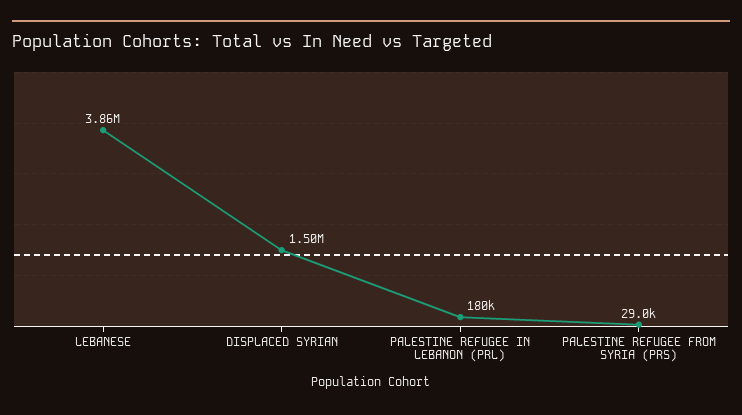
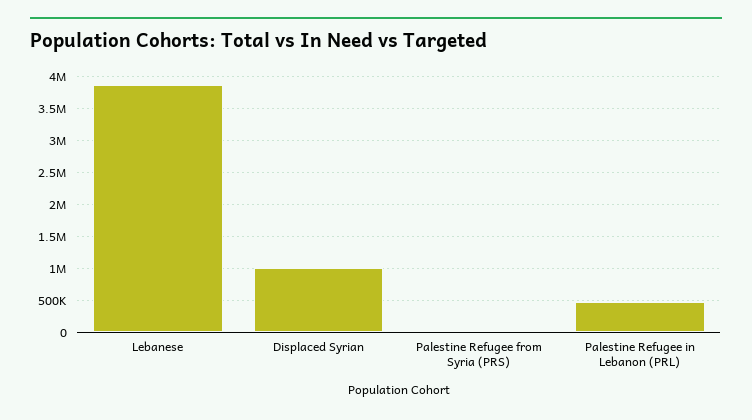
  {
    "LEBANESE": 3860000,
-   "DISPLACED SYRIAN": 1500000,
+   "DISPLACED SYRIAN": 1000000,
-   "PALESTINE REFUGEE IN LEBANON (PRL)": 180000,
+   "PALESTINE REFUGEE IN LEBANON (PRL)": 500000,
    "PALESTINE REFUGEE FROM SYRIA (PRS)": 29000
  }

